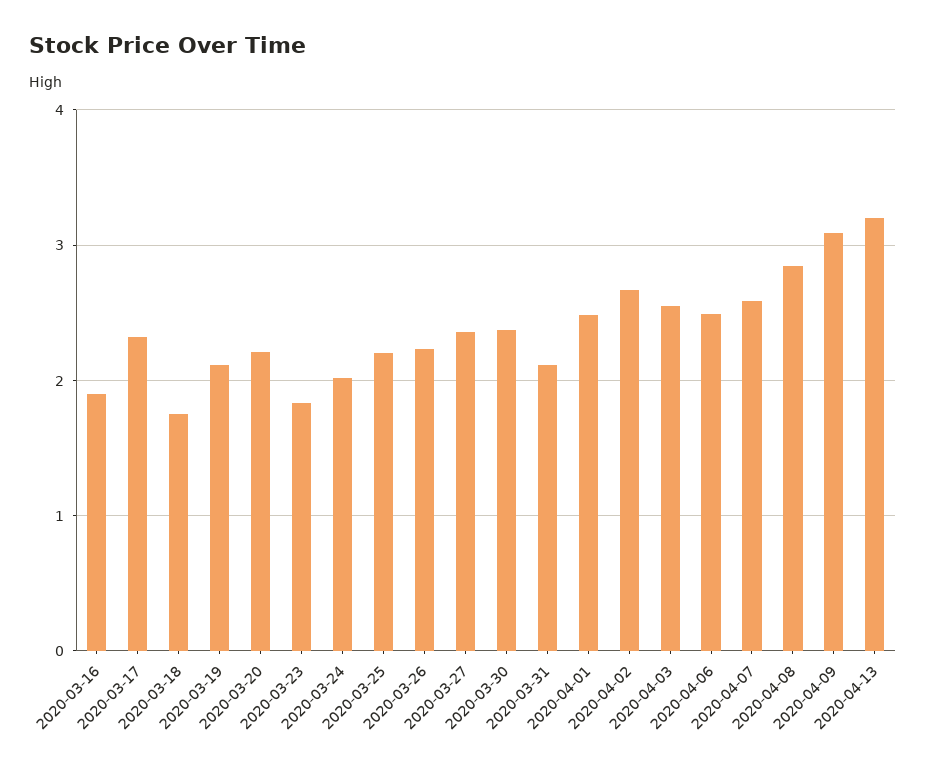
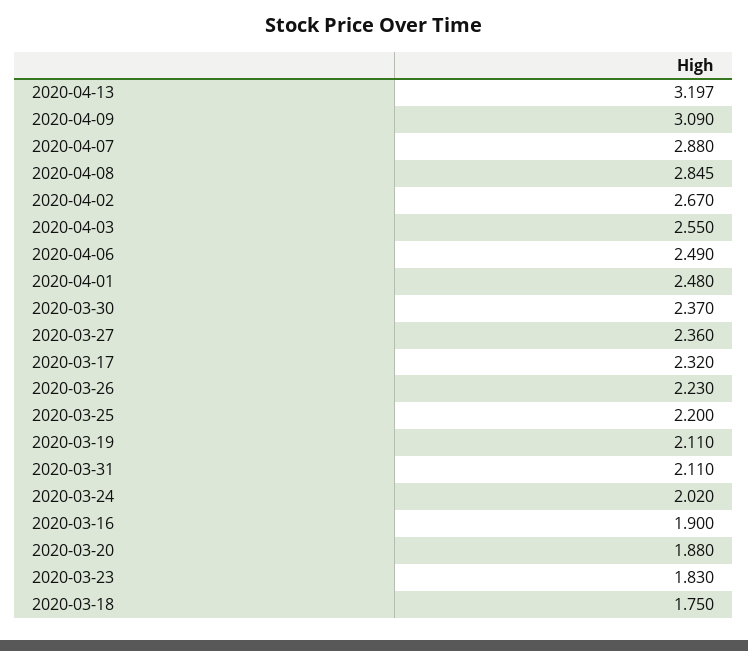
  {
    "2020-03-16": 1.9,
    "2020-03-17": 2.32,
    "2020-03-18": 1.75,
    "2020-03-19": 2.11,
-   "2020-03-20": 2.2,
+   "2020-03-20": 1.88,
    "2020-03-23": 1.83,
    "2020-03-24": 2.02,
    "2020-03-25": 2.2,
    "2020-03-26": 2.23,
    "2020-03-27": 2.36,
    "2020-03-30": 2.37,
    "2020-03-31": 2.11,
    "2020-04-01": 2.48,
    "2020-04-02": 2.67,
    "2020-04-03": 2.55,
    "2020-04-06": 2.49,
-   "2020-04-07": 2.6,
+   "2020-04-07": 2.88,
    "2020-04-08": 2.845,
    "2020-04-09": 3.09,
    "2020-04-13": 3.197
  }

